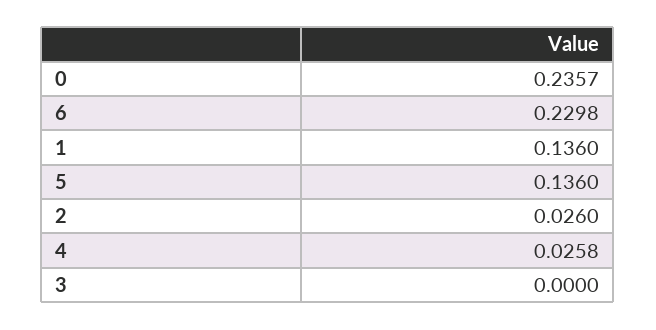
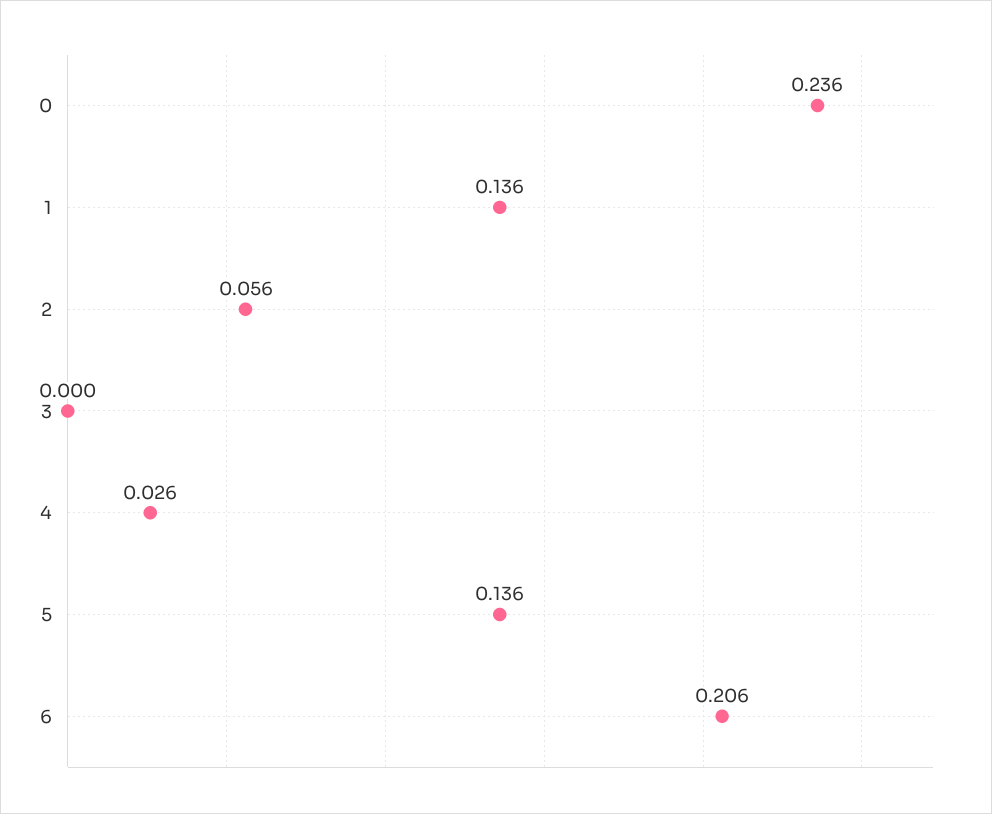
  {
    "0": 0.2357,
-   "6": 0.2298,
+   "6": 0.206,
    "1": 0.136,
    "5": 0.136,
-   "2": 0.026,
+   "2": 0.056,
    "4": 0.0258,
    "3": 0
  }

